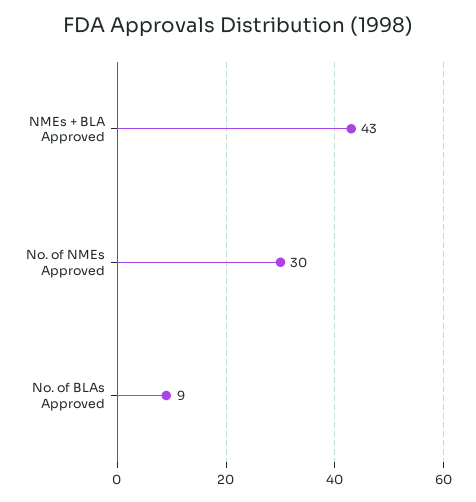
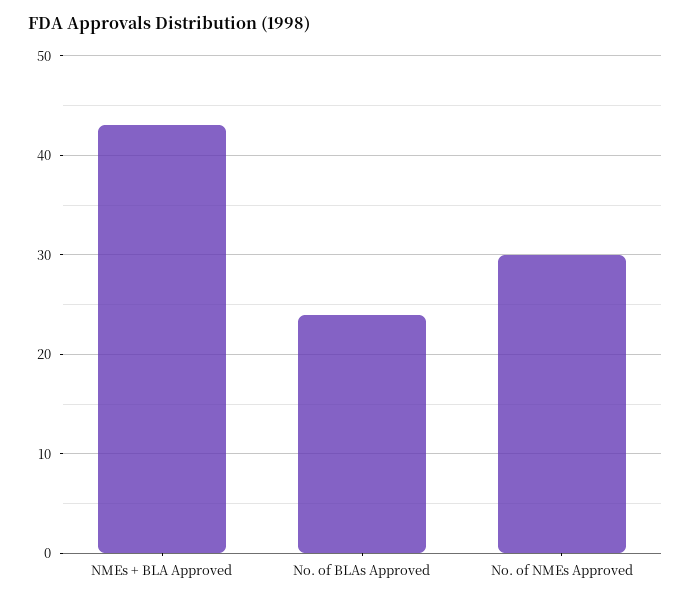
  {
    "NMEs + BLA Approved": 43,
    "No. of NMEs Approved": 30,
-   "No. of BLAs Approved": 9
+   "No. of BLAs Approved": 24
  }

